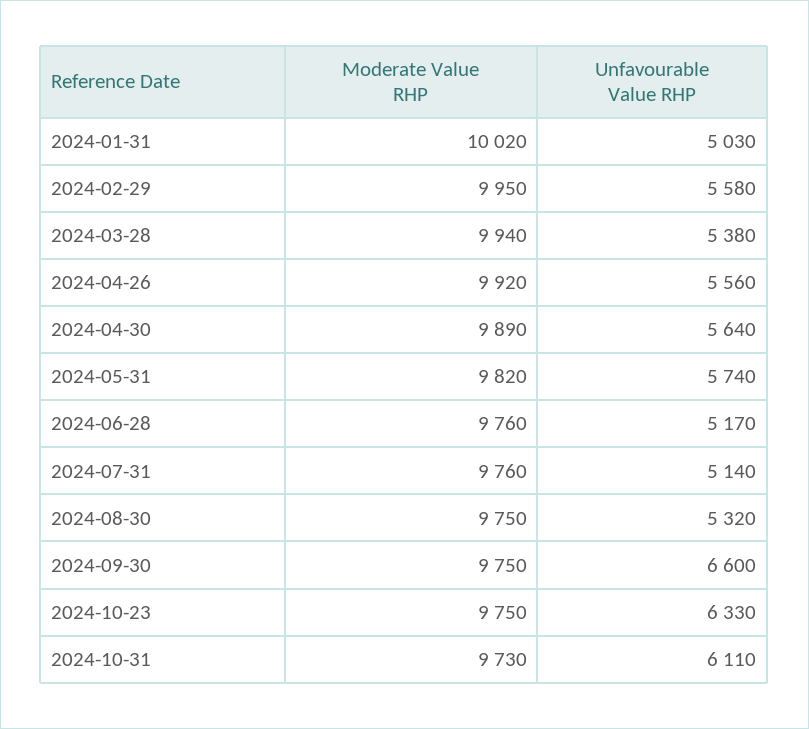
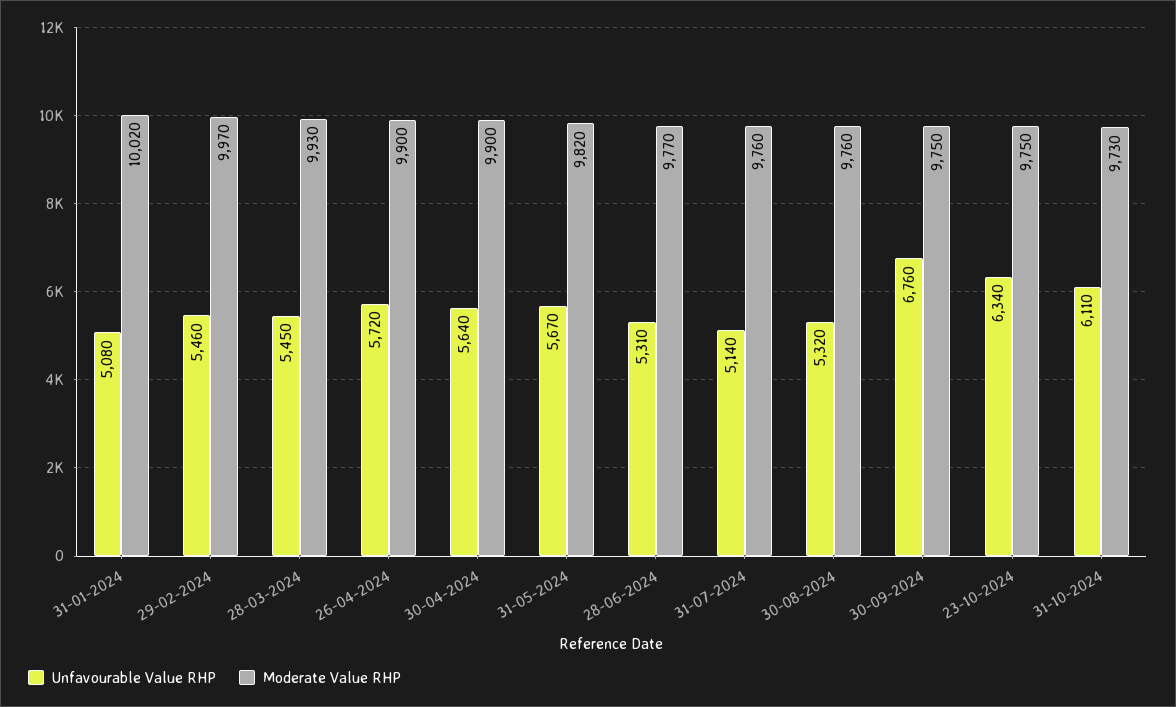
  {
    "Moderate Value RHP": {
      "2024-01-31": 10020,
-     "2024-02-29": 9950,
+     "2024-02-29": 9970,
-     "2024-03-28": 9940,
+     "2024-03-28": 9930,
-     "2024-04-26": 9920,
+     "2024-04-26": 9900,
-     "2024-04-30": 9890,
+     "2024-04-30": 9900,
      "2024-05-31": 9820,
-     "2024-06-28": 9760,
+     "2024-06-28": 9770,
      "2024-07-31": 9760,
-     "2024-08-30": 9750,
+     "2024-08-30": 9760,
      "2024-09-30": 9750,
      "2024-10-23": 9750,
      "2024-10-31": 9730
    },
    "Unfavourable Value RHP": {
-     "2024-01-31": 5030,
+     "2024-01-31": 5080,
-     "2024-02-29": 5580,
+     "2024-02-29": 5460,
-     "2024-03-28": 5380,
+     "2024-03-28": 5450,
-     "2024-04-26": 5560,
+     "2024-04-26": 5720,
      "2024-04-30": 5640,
-     "2024-05-31": 5740,
+     "2024-05-31": 5670,
-     "2024-06-28": 5170,
+     "2024-06-28": 5310,
      "2024-07-31": 5140,
      "2024-08-30": 5320,
-     "2024-09-30": 6600,
+     "2024-09-30": 6760,
-     "2024-10-23": 6330,
+     "2024-10-23": 6340,
      "2024-10-31": 6110
    }
  }

